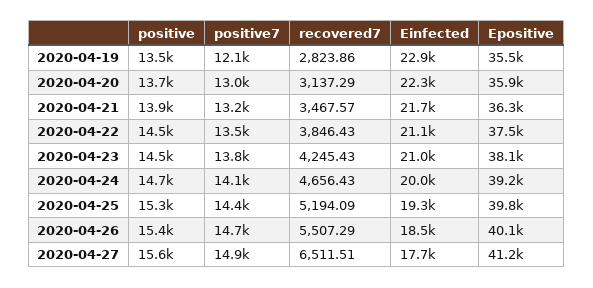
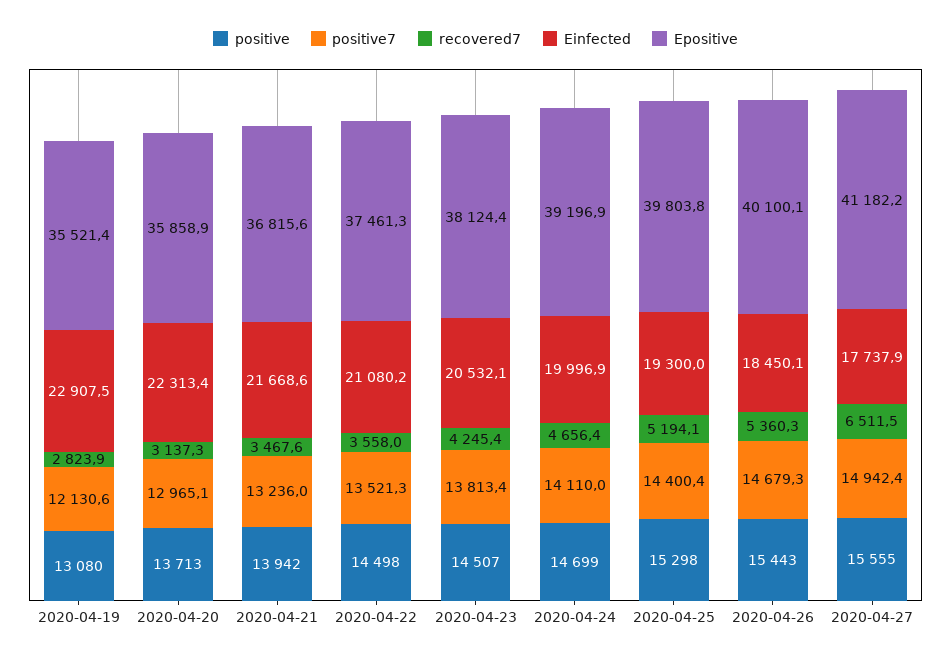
  {
    "positive": {
-     "2020-04-19": 13500,
+     "2020-04-19": 13080,
      "2020-04-20": 13713,
      "2020-04-21": 13942,
      "2020-04-22": 14498,
      "2020-04-23": 14507,
      "2020-04-24": 14699,
      "2020-04-25": 15298,
      "2020-04-26": 15443,
      "2020-04-27": 15555
    },
    "positive7": {
      "2020-04-19": 12130.6,
      "2020-04-20": 12965.1,
      "2020-04-21": 13236,
      "2020-04-22": 13521.3,
      "2020-04-23": 13813.4,
      "2020-04-24": 14110,
      "2020-04-25": 14400.4,
      "2020-04-26": 14679.3,
      "2020-04-27": 14942.4
    },
    "recovered7": {
      "2020-04-19": 2823.86,
      "2020-04-20": 3137.29,
      "2020-04-21": 3467.57,
-     "2020-04-22": 3846.43,
+     "2020-04-22": 3558,
      "2020-04-23": 4245.43,
      "2020-04-24": 4656.43,
      "2020-04-25": 5194.09,
-     "2020-04-26": 5507.29,
+     "2020-04-26": 5360.3,
      "2020-04-27": 6511.51
    },
    "Einfected": {
      "2020-04-19": 22907.5,
      "2020-04-20": 22313.4,
      "2020-04-21": 21668.6,
      "2020-04-22": 21080.2,
-     "2020-04-23": 21000,
+     "2020-04-23": 20532.1,
      "2020-04-24": 19996.9,
      "2020-04-25": 19300,
      "2020-04-26": 18450.1,
      "2020-04-27": 17737.9
    },
    "Epositive": {
      "2020-04-19": 35521.4,
      "2020-04-20": 35858.9,
-     "2020-04-21": 36300,
+     "2020-04-21": 36815.6,
      "2020-04-22": 37461.3,
      "2020-04-23": 38124.4,
      "2020-04-24": 39196.9,
      "2020-04-25": 39803.8,
      "2020-04-26": 40100.1,
      "2020-04-27": 41182.2
    }
  }

